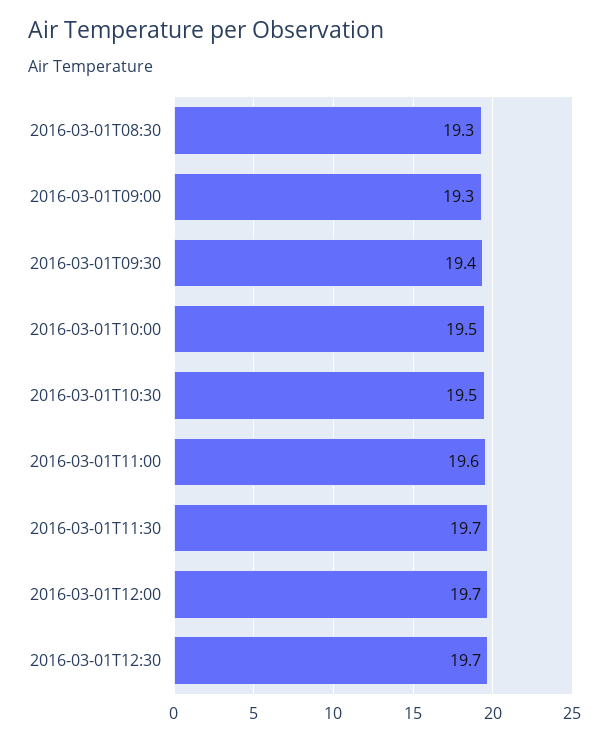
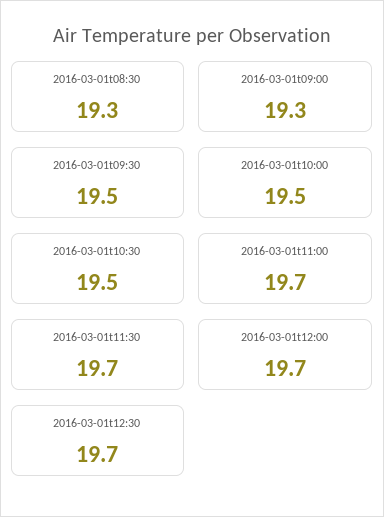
  {
    "2016-03-01T08:30": 19.3,
    "2016-03-01T09:00": 19.3,
-   "2016-03-01T09:30": 19.4,
+   "2016-03-01T09:30": 19.5,
    "2016-03-01T10:00": 19.5,
    "2016-03-01T10:30": 19.5,
-   "2016-03-01T11:00": 19.6,
+   "2016-03-01T11:00": 19.7,
    "2016-03-01T11:30": 19.7,
    "2016-03-01T12:00": 19.7,
    "2016-03-01T12:30": 19.7
  }

